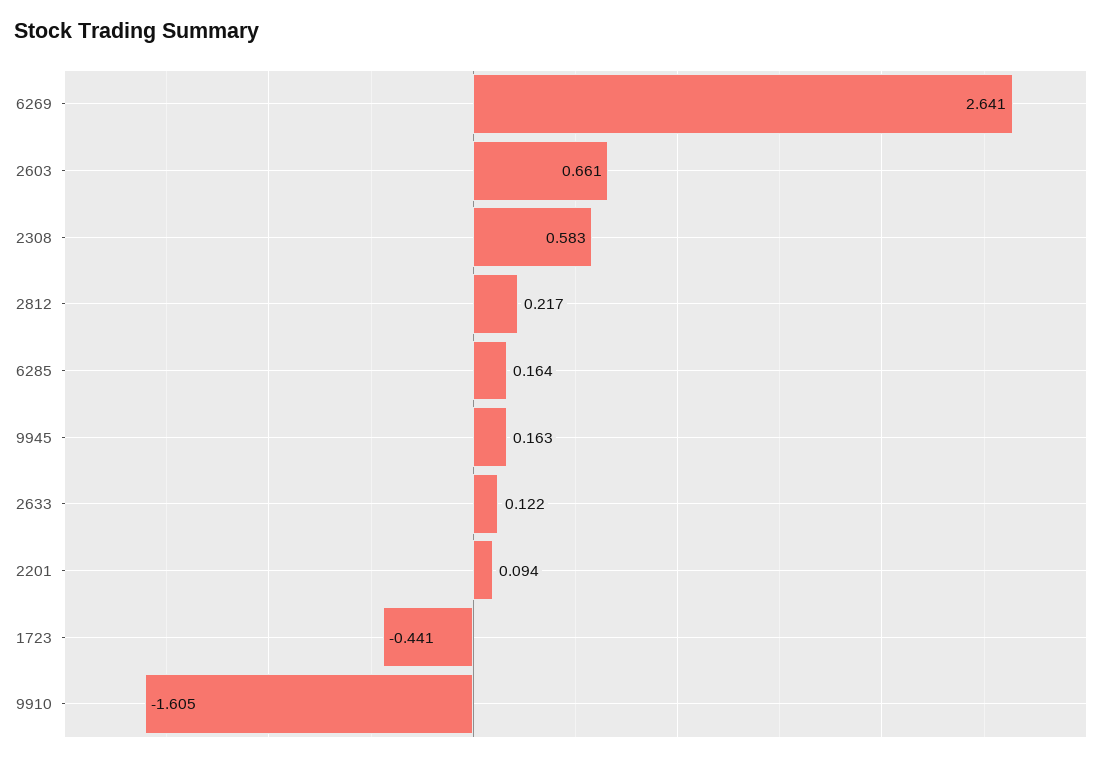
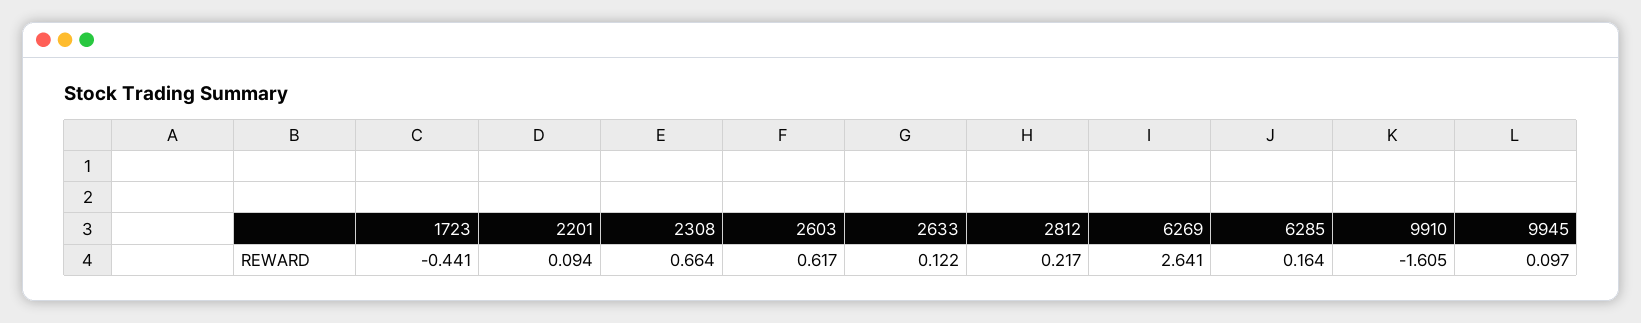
  {
    "6269": 2.641,
-   "2603": 0.661,
+   "2603": 0.617,
-   "2308": 0.583,
+   "2308": 0.664,
    "2812": 0.217,
    "6285": 0.164,
-   "9945": 0.163,
+   "9945": 0.097,
    "2633": 0.122,
    "2201": 0.094,
    "1723": -0.441,
    "9910": -1.605
  }

